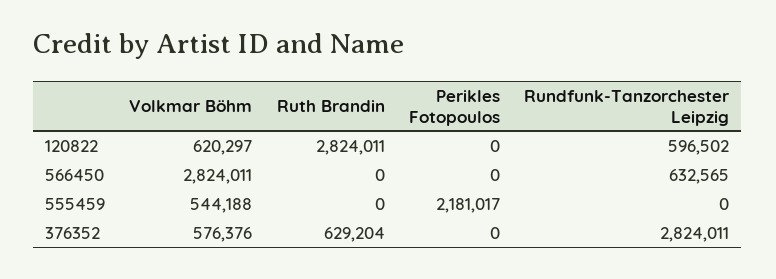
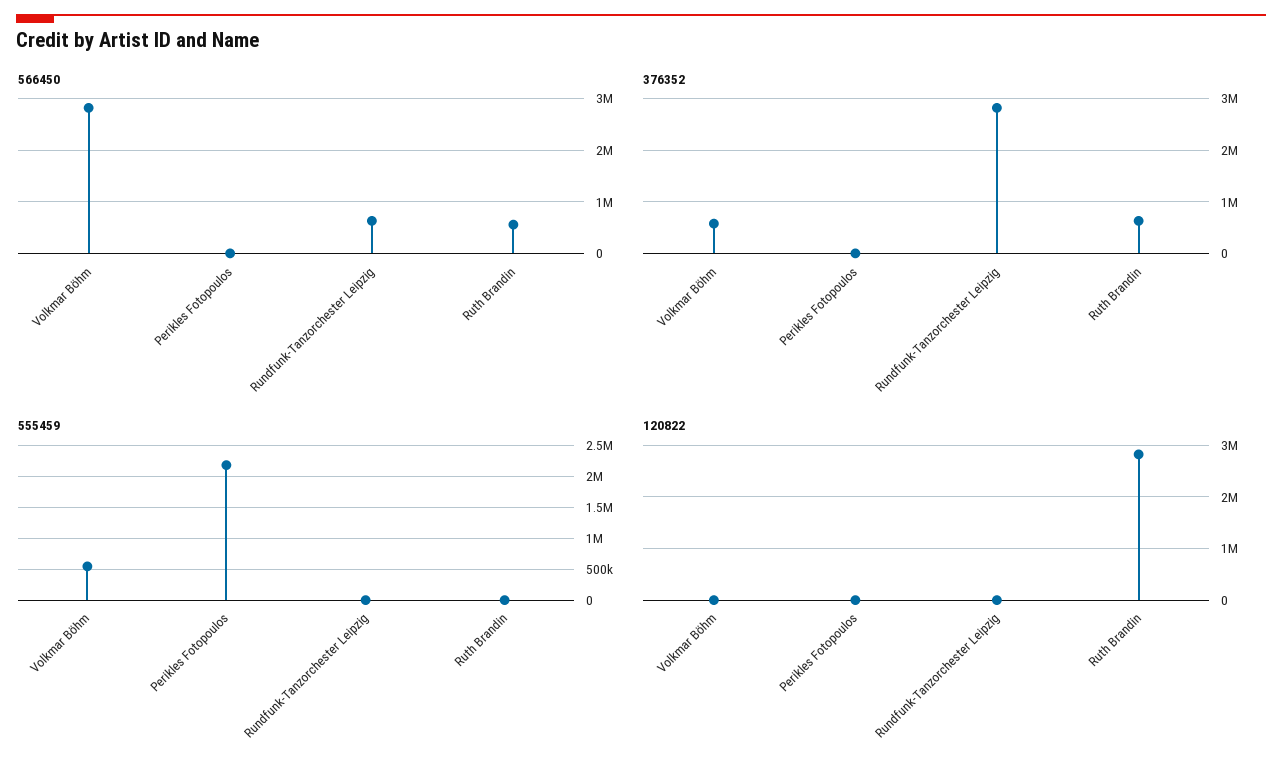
  {
    "120822": {
-     "Volkmar Böhm": 620297,
+     "Volkmar Böhm": 0,
      "Ruth Brandin": 2824011,
      "Perikles Fotopoulos": 0,
-     "Rundfunk-Tanzorchester Leipzig": 596502
+     "Rundfunk-Tanzorchester Leipzig": 0
    },
    "566450": {
      "Volkmar Böhm": 2824011,
-     "Ruth Brandin": 0,
+     "Ruth Brandin": 600000,
      "Perikles Fotopoulos": 0,
      "Rundfunk-Tanzorchester Leipzig": 632565
    },
    "555459": {
      "Volkmar Böhm": 544188,
      "Ruth Brandin": 0,
      "Perikles Fotopoulos": 2181017,
      "Rundfunk-Tanzorchester Leipzig": 0
    },
    "376352": {
      "Volkmar Böhm": 576376,
      "Ruth Brandin": 629204,
      "Perikles Fotopoulos": 0,
      "Rundfunk-Tanzorchester Leipzig": 2824011
    }
  }

